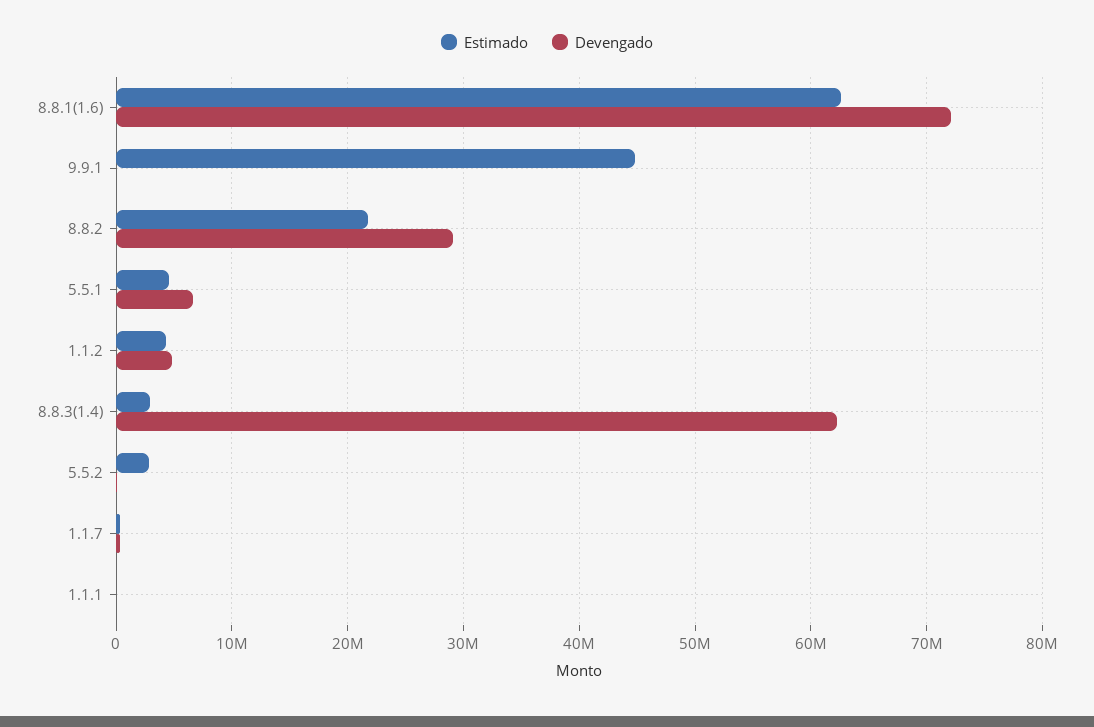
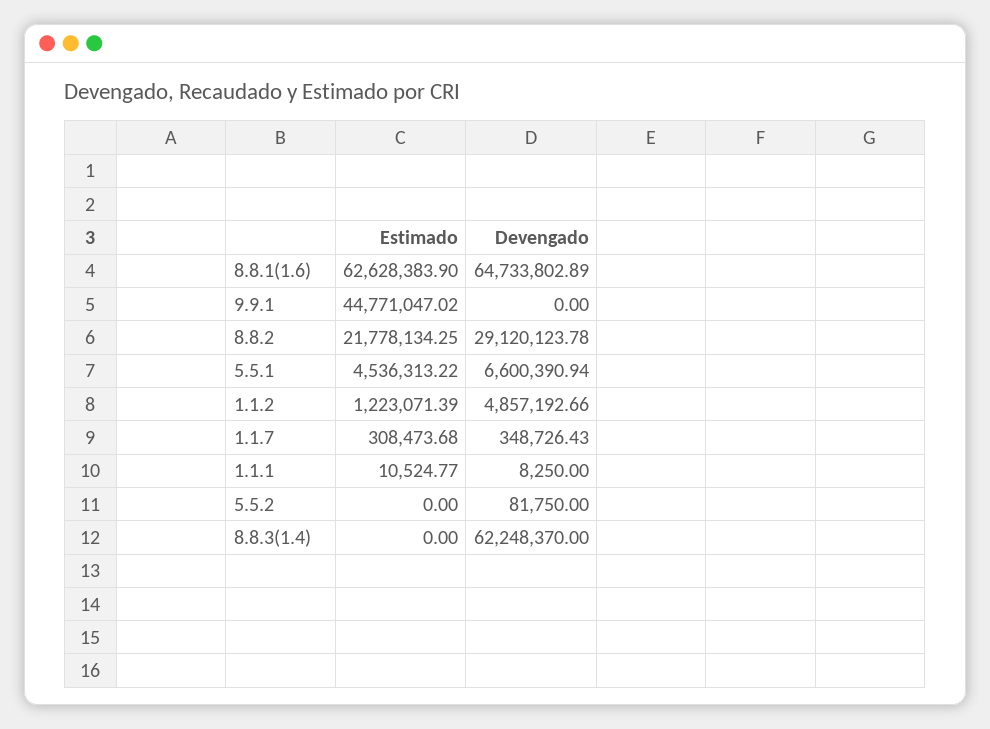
  {
    "Estimado": {
      "8.8.1(1.6)": 62628383.9,
      "9.9.1": 44771047.02,
      "8.8.2": 21778134.25,
      "5.5.1": 4536313.22,
-     "1.1.2": 4000000,
+     "1.1.2": 1223071.39,
-     "8.8.3(1.4)": 3000000,
+     "8.8.3(1.4)": 0,
-     "5.5.2": 3000000,
+     "5.5.2": 0,
      "1.1.7": 308473.68,
      "1.1.1": 10524.77
    },
    "Devengado": {
-     "8.8.1(1.6)": 72000000,
+     "8.8.1(1.6)": 64733802.89,
      "9.9.1": 0,
      "8.8.2": 29120123.78,
      "5.5.1": 6600390.94,
      "1.1.2": 4857192.66,
      "8.8.3(1.4)": 62248370,
      "5.5.2": 81750,
      "1.1.7": 348726.43,
      "1.1.1": 8250
    }
  }

